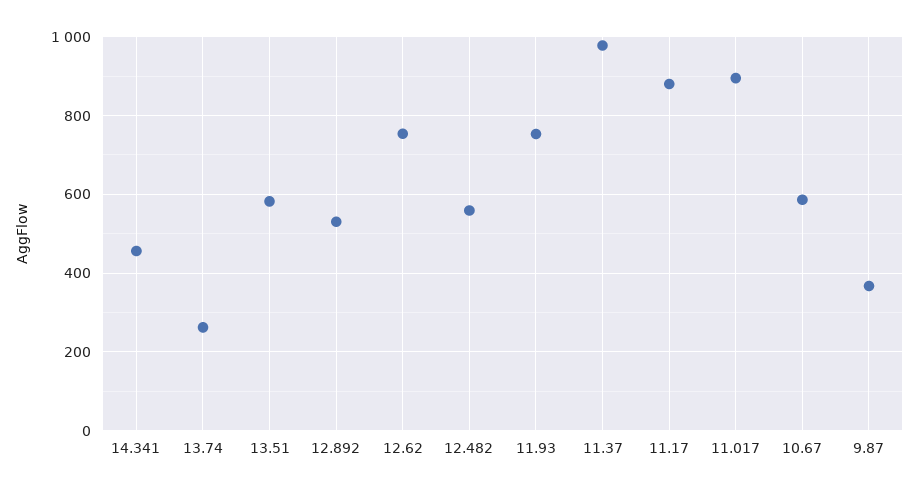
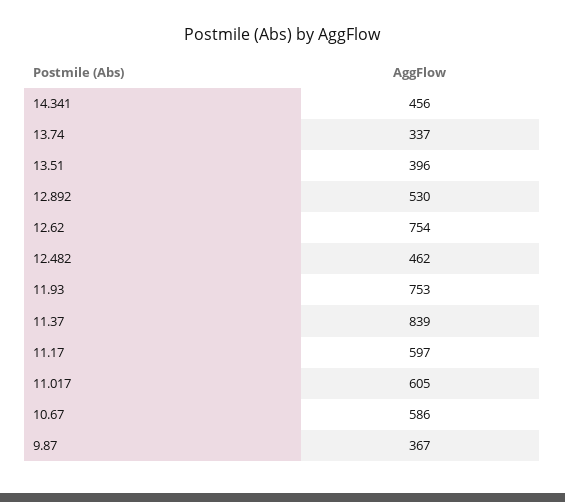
  {
    "14.341": 456,
-   "13.74": 260,
+   "13.74": 337,
-   "13.51": 580,
+   "13.51": 396,
    "12.892": 530,
    "12.62": 754,
-   "12.482": 560,
+   "12.482": 462,
    "11.93": 753,
-   "11.37": 980,
+   "11.37": 839,
-   "11.17": 880,
+   "11.17": 597,
-   "11.017": 900,
+   "11.017": 605,
    "10.67": 586,
    "9.87": 367
  }

